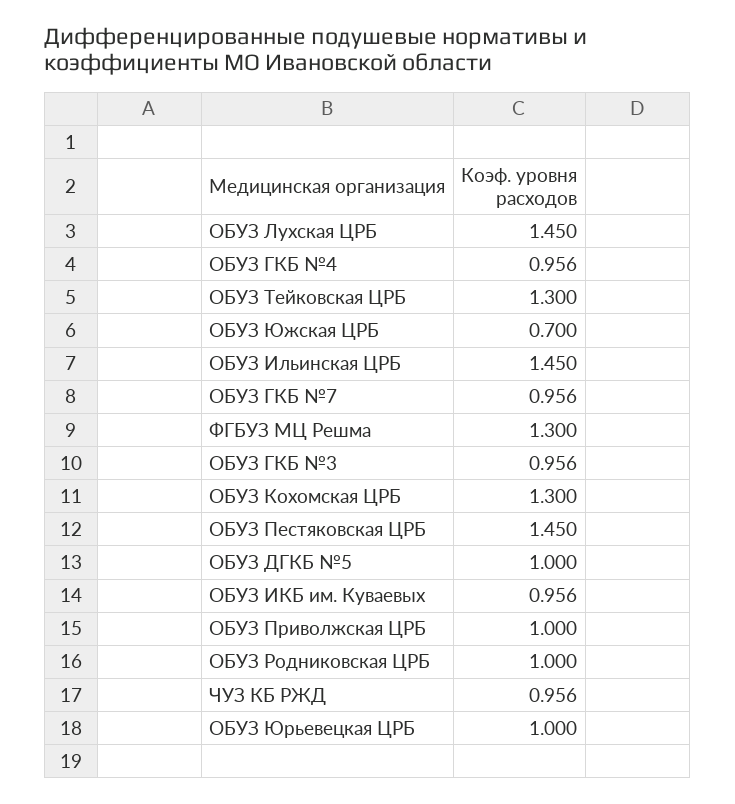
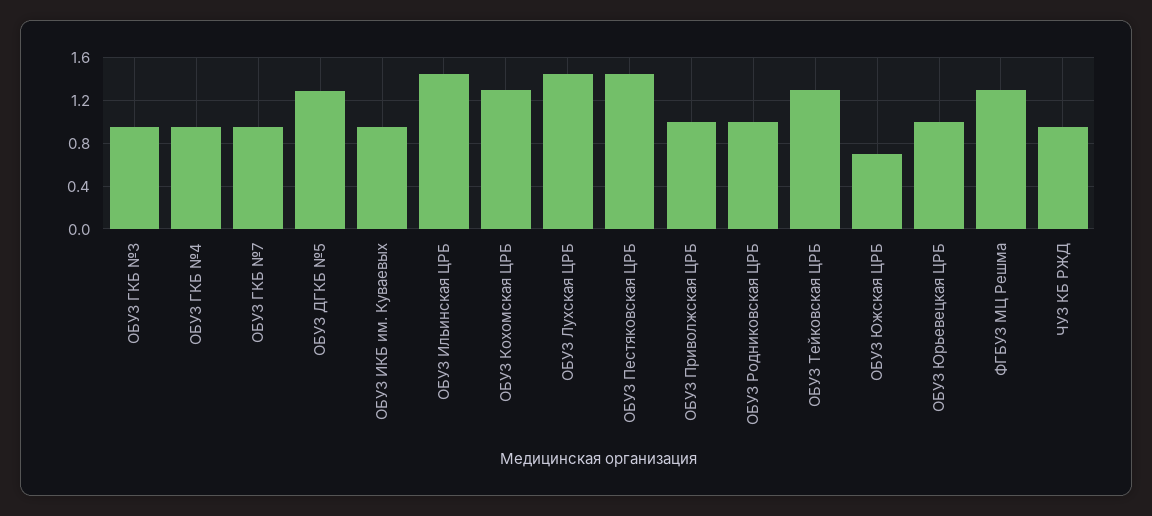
  {
    "ОБУЗ Лухская ЦРБ": 1.45,
    "ОБУЗ ГКБ №4": 0.956,
    "ОБУЗ Тейковская ЦРБ": 1.3,
    "ОБУЗ Южская ЦРБ": 0.7,
    "ОБУЗ Ильинская ЦРБ": 1.45,
    "ОБУЗ ГКБ №7": 0.956,
    "ФГБУЗ МЦ Решма": 1.3,
    "ОБУЗ ГКБ №3": 0.956,
    "ОБУЗ Кохомская ЦРБ": 1.3,
    "ОБУЗ Пестяковская ЦРБ": 1.45,
-   "ОБУЗ ДГКБ №5": 1,
+   "ОБУЗ ДГКБ №5": 1.3,
    "ОБУЗ ИКБ им. Куваевых": 0.956,
    "ОБУЗ Приволжская ЦРБ": 1,
    "ОБУЗ Родниковская ЦРБ": 1,
    "ЧУЗ КБ РЖД": 0.956,
    "ОБУЗ Юрьевецкая ЦРБ": 1
  }

